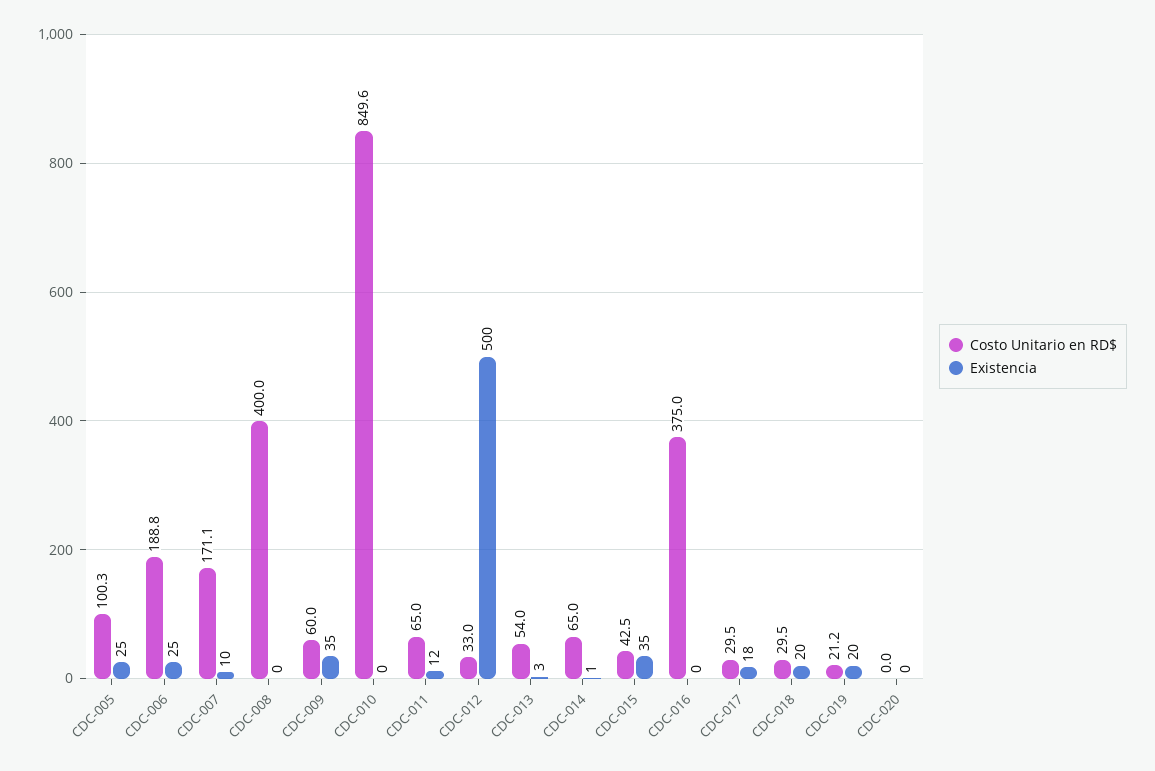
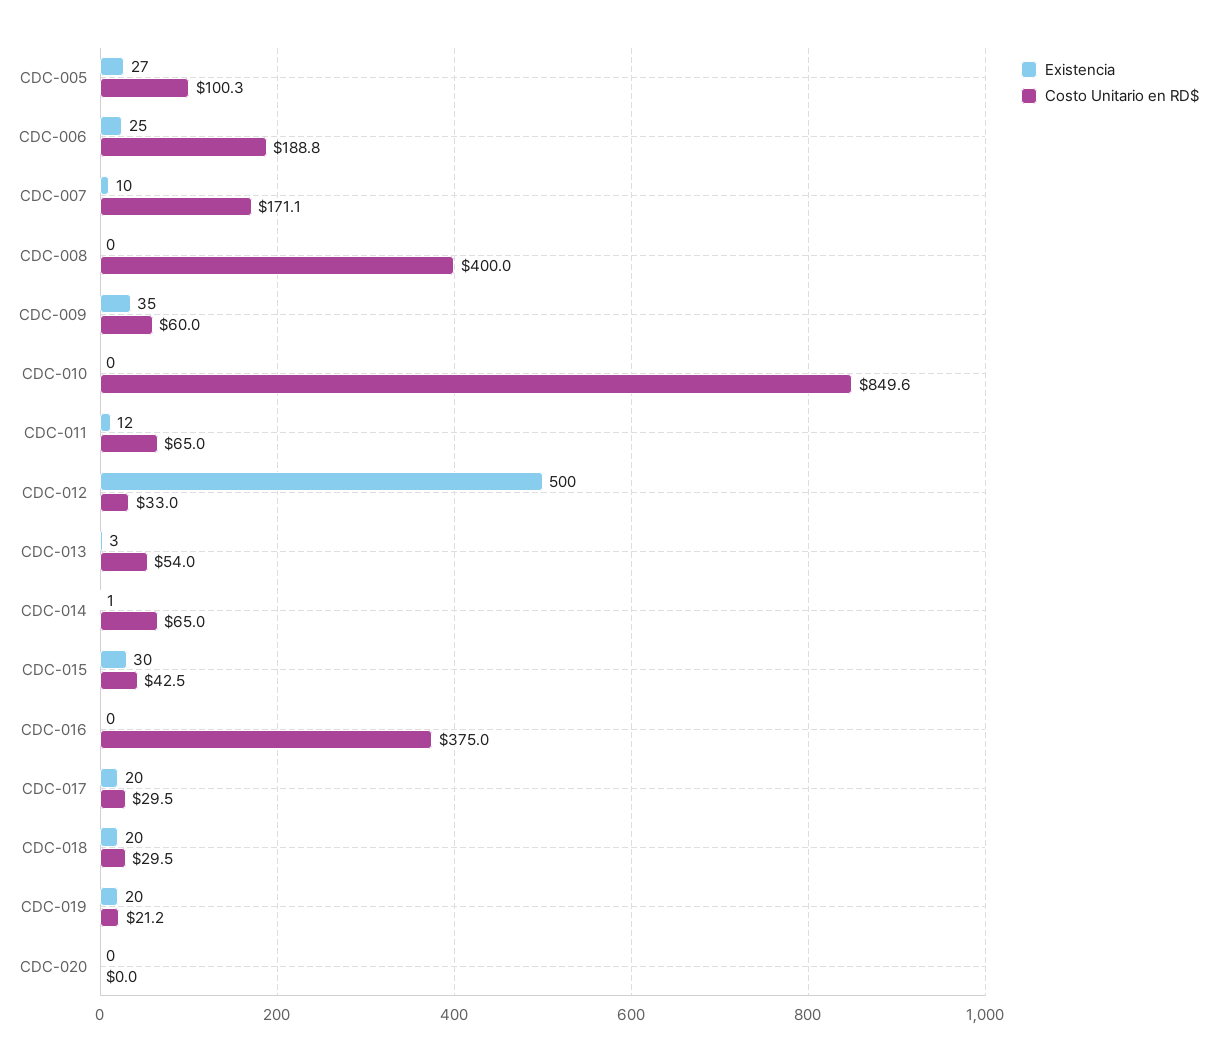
  {
    "Costo Unitario en RD$": {
      "CDC-005": 100.3,
      "CDC-006": 188.8,
      "CDC-007": 171.1,
      "CDC-008": 400,
      "CDC-009": 60,
      "CDC-010": 849.6,
      "CDC-011": 65,
      "CDC-012": 33,
      "CDC-013": 54,
      "CDC-014": 65,
      "CDC-015": 42.5,
      "CDC-016": 375,
      "CDC-017": 29.5,
      "CDC-018": 29.5,
      "CDC-019": 21.2,
      "CDC-020": 0
    },
    "Existencia": {
-     "CDC-005": 25,
+     "CDC-005": 27,
      "CDC-006": 25,
      "CDC-007": 10,
      "CDC-008": 0,
      "CDC-009": 35,
      "CDC-010": 0,
      "CDC-011": 12,
      "CDC-012": 500,
      "CDC-013": 3,
      "CDC-014": 1,
-     "CDC-015": 35,
+     "CDC-015": 30,
      "CDC-016": 0,
-     "CDC-017": 18,
+     "CDC-017": 20,
      "CDC-018": 20,
      "CDC-019": 20,
      "CDC-020": 0
    }
  }

